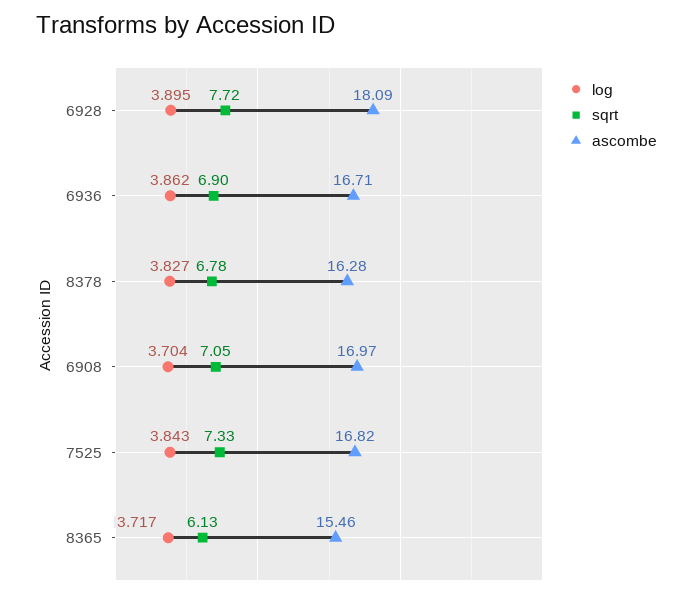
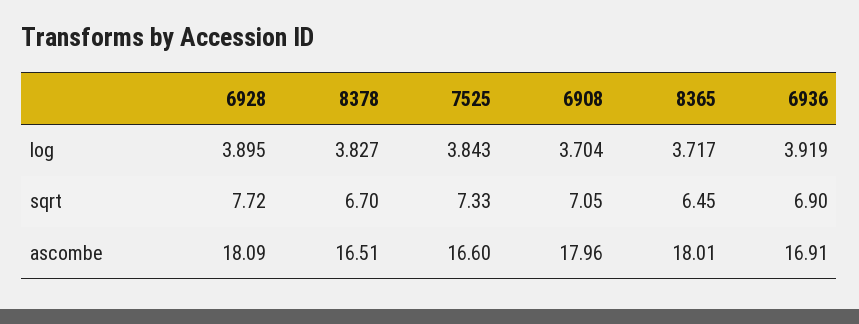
  {
    "log": {
      "6928": 3.895,
-     "6936": 3.862,
+     "6936": 3.919,
      "8378": 3.827,
      "6908": 3.704,
      "7525": 3.843,
      "8365": 3.717
    },
    "sqrt": {
      "6928": 7.72,
      "6936": 6.9,
-     "8378": 6.78,
+     "8378": 6.7,
      "6908": 7.05,
      "7525": 7.33,
-     "8365": 6.13
+     "8365": 6.45
    },
    "ascombe": {
      "6928": 18.09,
-     "6936": 16.71,
+     "6936": 16.91,
-     "8378": 16.28,
+     "8378": 16.51,
-     "6908": 16.97,
+     "6908": 17.96,
-     "7525": 16.82,
+     "7525": 16.6,
-     "8365": 15.46
+     "8365": 18.01
    }
  }

